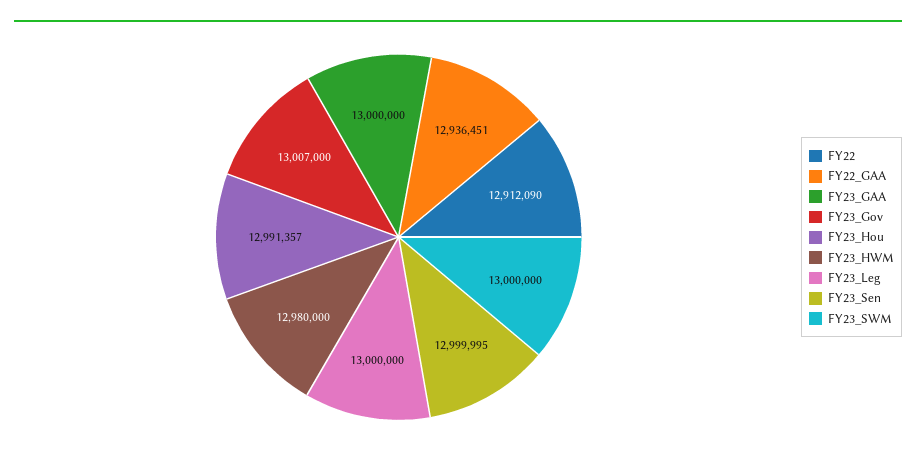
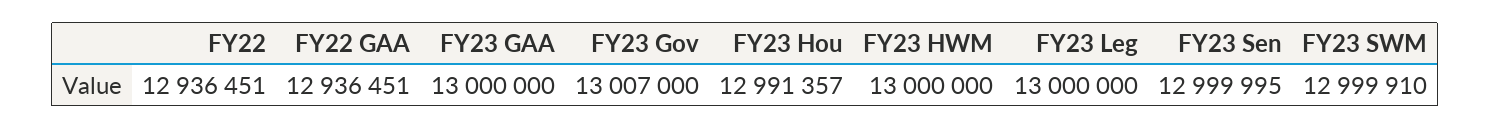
  {
-   "FY22": 12912090,
+   "FY22": 12936451,
    "FY22_GAA": 12936451,
    "FY23_GAA": 13000000,
    "FY23_Gov": 13007000,
    "FY23_Hou": 12991357,
-   "FY23_HWM": 12980000,
+   "FY23_HWM": 13000000,
    "FY23_Leg": 13000000,
    "FY23_Sen": 12999995,
-   "FY23_SWM": 13000000
+   "FY23_SWM": 12999910
  }

